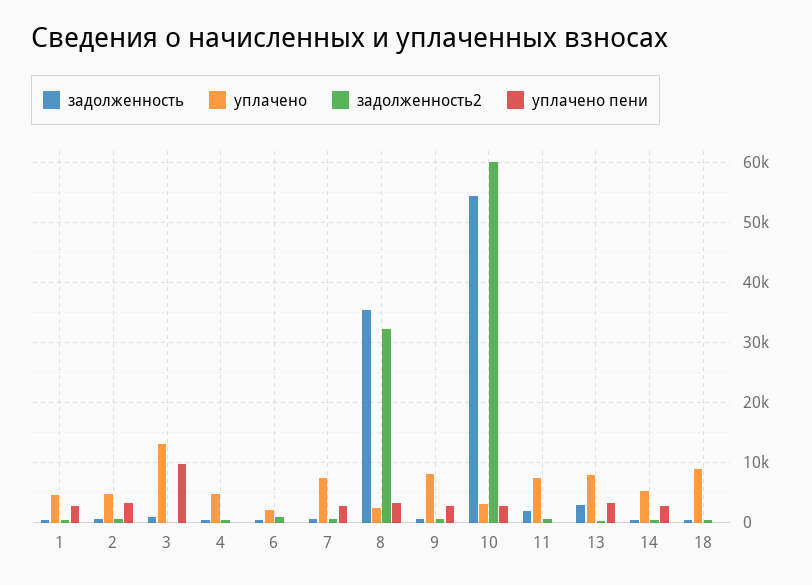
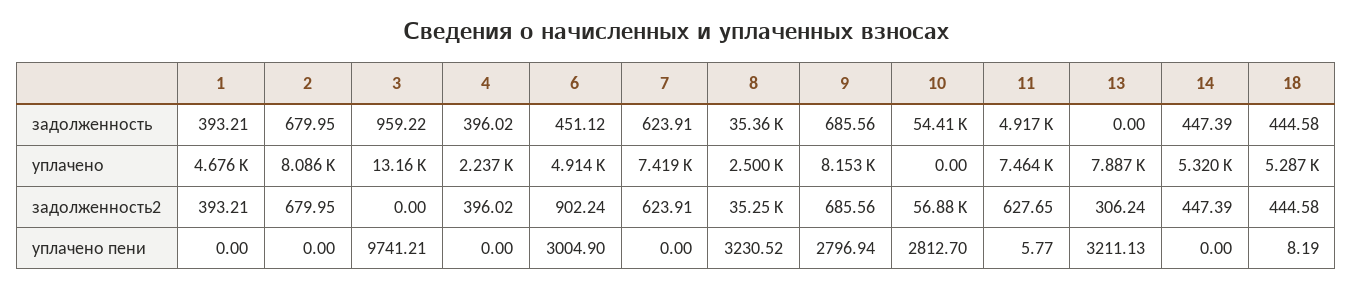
  {
    "задолженность": {
      "1": 393.21,
      "2": 679.95,
      "3": 959.22,
      "4": 396.02,
      "6": 451.12,
      "7": 623.91,
      "8": 35360,
      "9": 685.56,
      "10": 54410,
-     "11": 2000,
+     "11": 4917,
-     "13": 3000,
+     "13": 0,
      "14": 447.39,
      "18": 444.58
    },
    "уплачено": {
      "1": 4676,
-     "2": 5000,
+     "2": 8086,
      "3": 13160,
-     "4": 5000,
+     "4": 2237,
-     "6": 2000,
+     "6": 4914,
      "7": 7419,
      "8": 2500,
      "9": 8153,
-     "10": 3000,
+     "10": 0,
      "11": 7464,
      "13": 7887,
      "14": 5320,
-     "18": 9000
+     "18": 5287
    },
    "задолженность2": {
      "1": 393.21,
      "2": 679.95,
      "3": 0,
      "4": 396.02,
      "6": 902.24,
      "7": 623.91,
-     "8": 32000,
+     "8": 35250,
      "9": 685.56,
-     "10": 60000,
+     "10": 56880,
      "11": 627.65,
      "13": 306.24,
      "14": 447.39,
      "18": 444.58
    },
    "уплачено пени": {
-     "1": 3000,
+     "1": 0,
-     "2": 3000,
+     "2": 0,
      "3": 9741.21,
      "4": 0,
-     "6": 0,
+     "6": 3004.9,
-     "7": 3000,
+     "7": 0,
      "8": 3230.52,
      "9": 2796.94,
      "10": 2812.7,
      "11": 5.77,
      "13": 3211.13,
-     "14": 3000,
+     "14": 0,
      "18": 8.19
    }
  }

